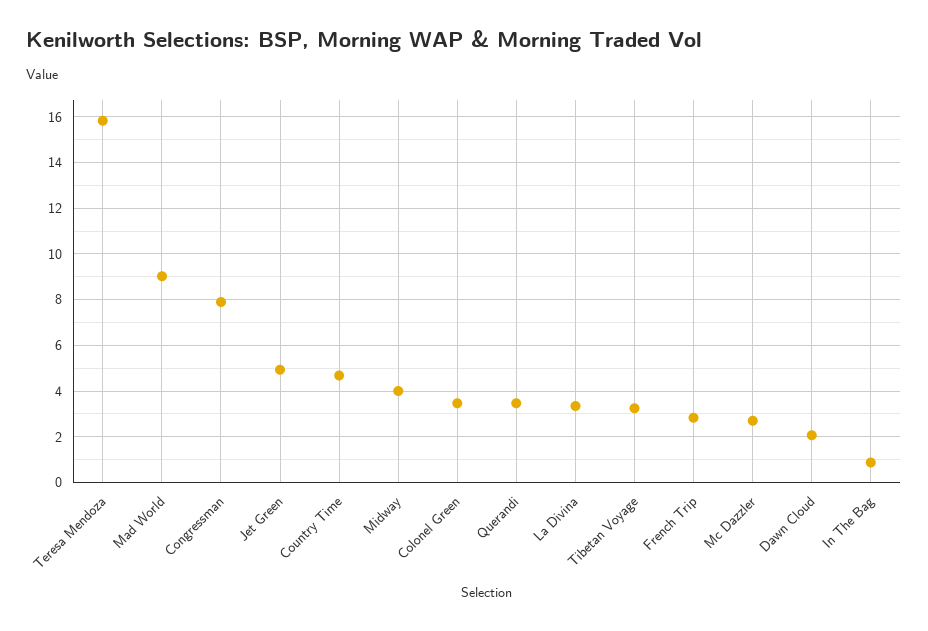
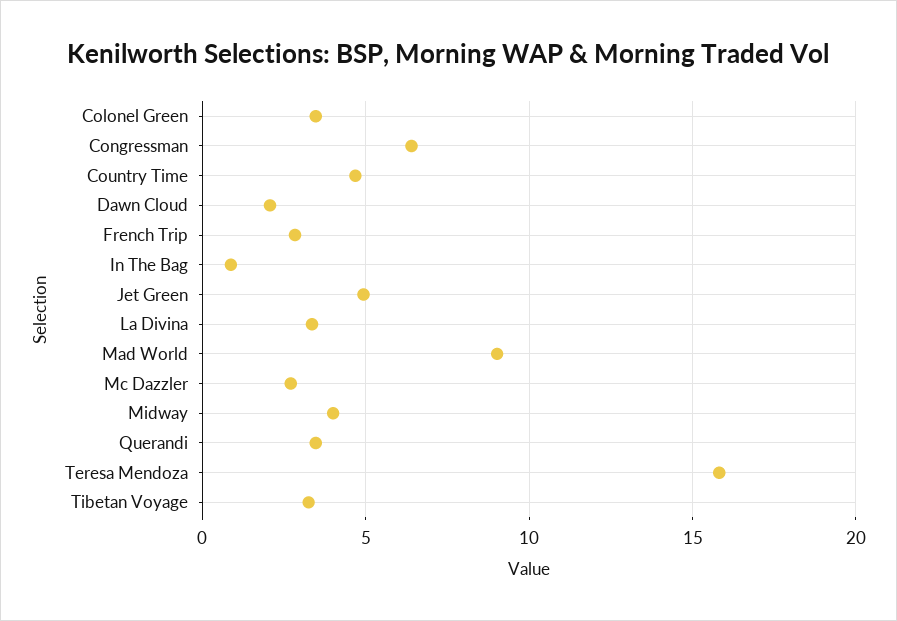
  {
    "Teresa Mendoza": 16,
    "Mad World": 9,
-   "Congressman": 8,
+   "Congressman": 6.5,
    "Jet Green": 5,
    "Country Time": 4.5,
    "Midway": 4,
    "Colonel Green": 3.5,
    "Querandi": 3.5,
    "La Divina": 3.5,
    "Tibetan Voyage": 3.5,
    "French Trip": 3,
    "Mc Dazzler": 2.5,
    "Dawn Cloud": 2,
    "In The Bag": 1
  }

